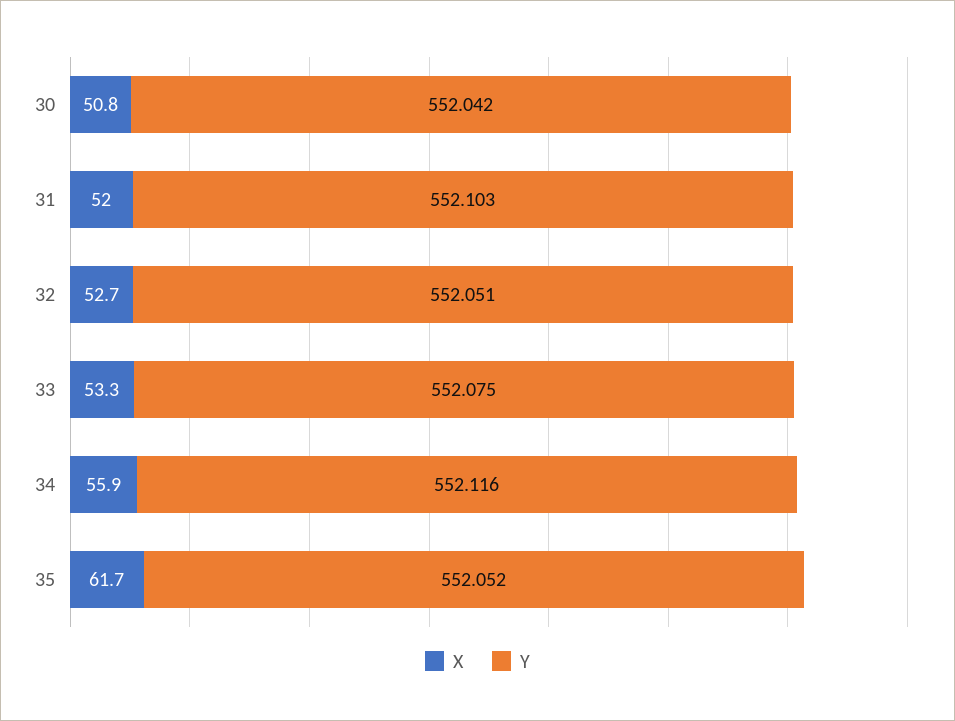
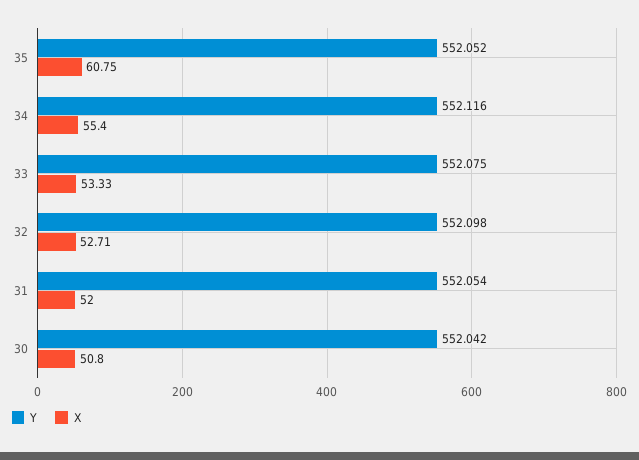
  {
    "X": {
      "30": 50.8,
      "31": 52,
      "32": 52.71,
      "33": 53.33,
-     "34": 55.9,
+     "34": 55.4,
-     "35": 61.7
+     "35": 60.75
    },
    "Y": {
      "30": 552.042,
-     "31": 552.103,
+     "31": 552.054,
-     "32": 552.051,
+     "32": 552.098,
      "33": 552.075,
      "34": 552.116,
      "35": 552.052
    }
  }

